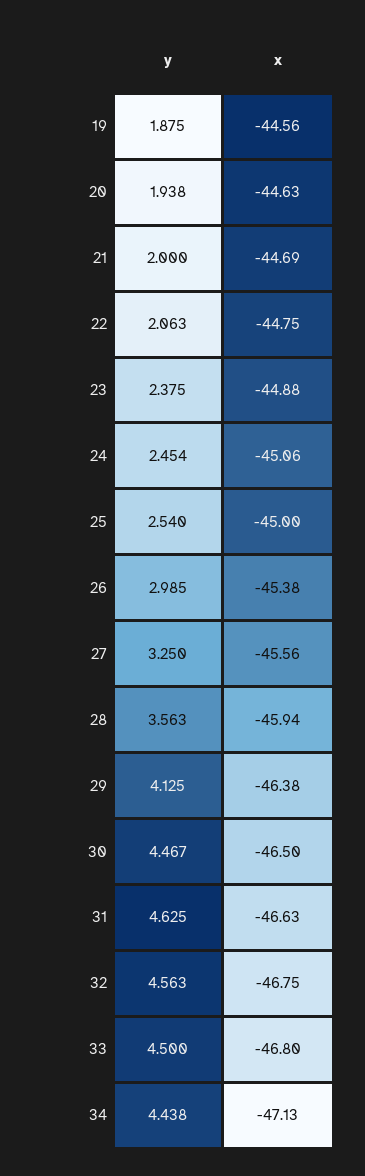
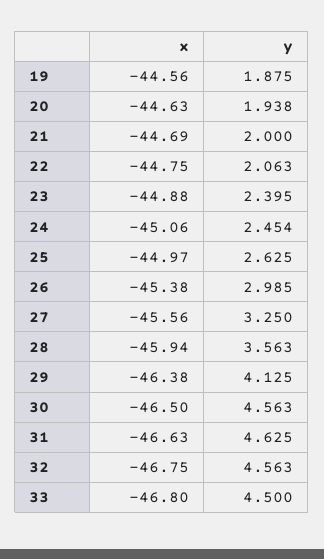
  {
    "y": {
      "19": 1.875,
      "20": 1.938,
      "21": 2,
      "22": 2.063,
-     "23": 2.375,
+     "23": 2.395,
      "24": 2.454,
-     "25": 2.54,
+     "25": 2.625,
      "26": 2.985,
      "27": 3.25,
      "28": 3.563,
      "29": 4.125,
-     "30": 4.467,
+     "30": 4.563,
      "31": 4.625,
      "32": 4.563,
-     "33": 4.5,
+     "33": 4.5
-     "34": 4.438
    },
    "x": {
      "19": -44.56,
      "20": -44.63,
      "21": -44.69,
      "22": -44.75,
      "23": -44.88,
      "24": -45.06,
-     "25": -45,
+     "25": -44.97,
      "26": -45.38,
      "27": -45.56,
      "28": -45.94,
      "29": -46.38,
      "30": -46.5,
      "31": -46.63,
      "32": -46.75,
-     "33": -46.8,
+     "33": -46.8
-     "34": -47.13
    }
  }

